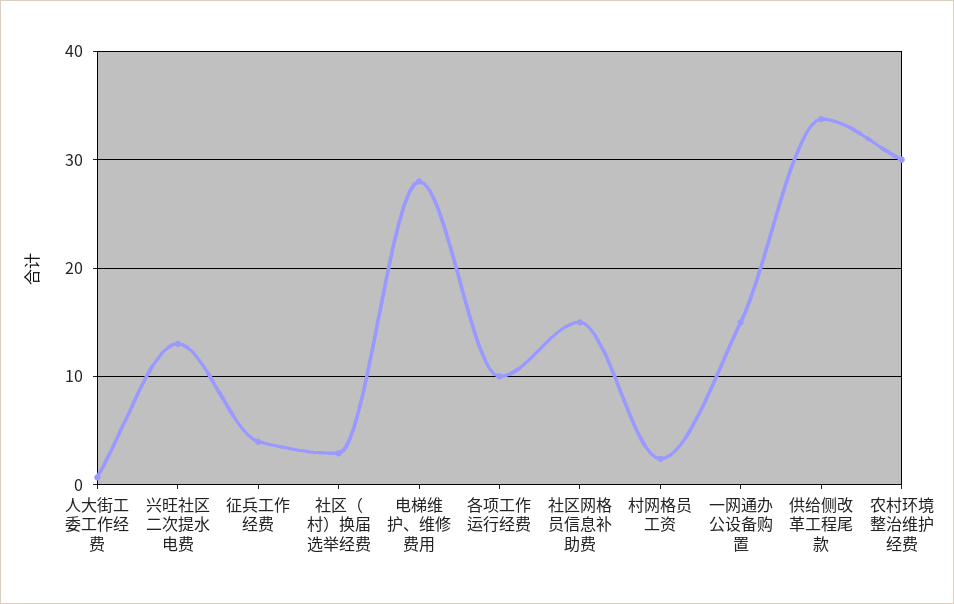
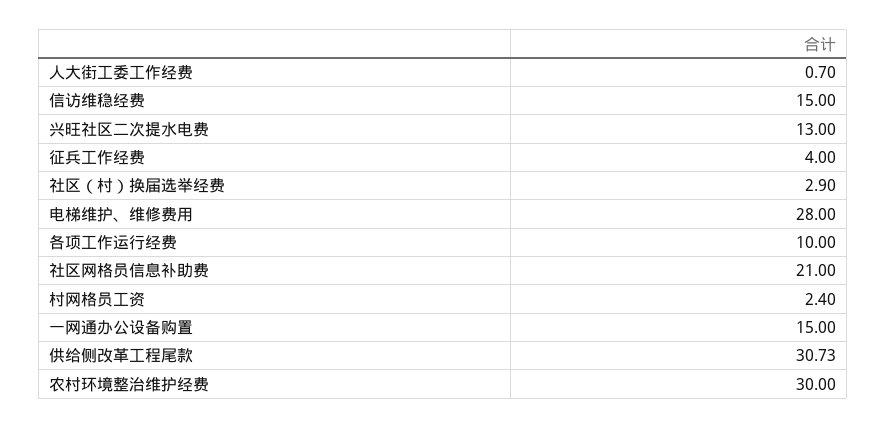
  {
    "人大街工委工作经费": 0.7,
    "兴旺社区二次提水电费": 13,
    "征兵工作经费": 4,
    "社区（村）换届选举经费": 2.9,
    "电梯维护、维修费用": 28,
    "各项工作运行经费": 10,
-   "社区网格员信息补助费": 15,
+   "社区网格员信息补助费": 21,
    "村网格员工资": 2.4,
    "一网通办公设备购置": 15,
-   "供给侧改革工程尾款": 34,
+   "供给侧改革工程尾款": 30.73,
-   "农村环境整治维护经费": 30
+   "农村环境整治维护经费": 30,
+   "信访维稳经费": 15
  }

